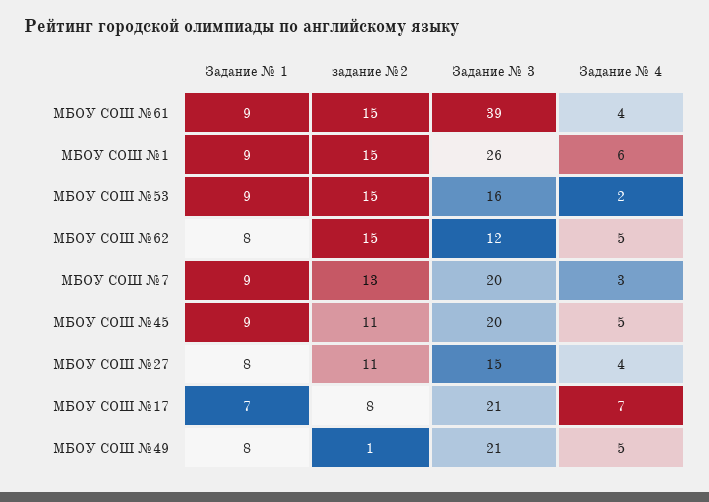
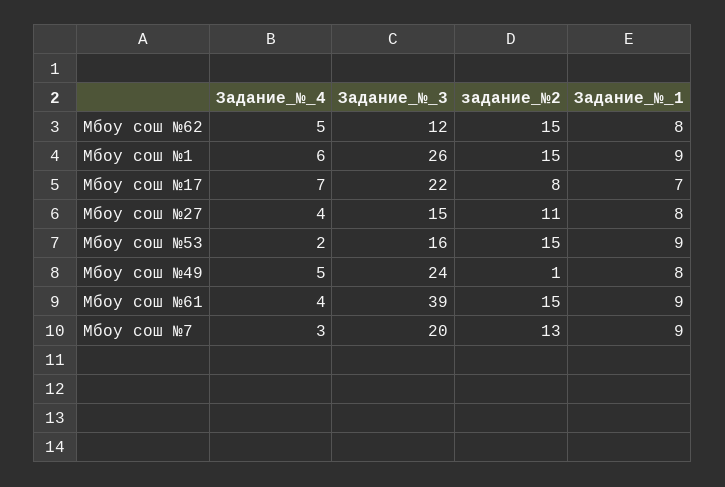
  {
    "Задание № 1": {
      "МБОУ СОШ №61": 9,
      "МБОУ СОШ №1": 9,
      "МБОУ СОШ №53": 9,
      "МБОУ СОШ №62": 8,
      "МБОУ СОШ №7": 9,
-     "МБОУ СОШ №45": 9,
      "МБОУ СОШ №27": 8,
      "МБОУ СОШ №17": 7,
      "МБОУ СОШ №49": 8
    },
    "задание №2": {
      "МБОУ СОШ №61": 15,
      "МБОУ СОШ №1": 15,
      "МБОУ СОШ №53": 15,
      "МБОУ СОШ №62": 15,
      "МБОУ СОШ №7": 13,
-     "МБОУ СОШ №45": 11,
      "МБОУ СОШ №27": 11,
      "МБОУ СОШ №17": 8,
      "МБОУ СОШ №49": 1
    },
    "Задание № 3": {
      "МБОУ СОШ №61": 39,
      "МБОУ СОШ №1": 26,
      "МБОУ СОШ №53": 16,
      "МБОУ СОШ №62": 12,
      "МБОУ СОШ №7": 20,
-     "МБОУ СОШ №45": 20,
      "МБОУ СОШ №27": 15,
-     "МБОУ СОШ №17": 21,
+     "МБОУ СОШ №17": 22,
-     "МБОУ СОШ №49": 21
+     "МБОУ СОШ №49": 24
    },
    "Задание № 4": {
      "МБОУ СОШ №61": 4,
      "МБОУ СОШ №1": 6,
      "МБОУ СОШ №53": 2,
      "МБОУ СОШ №62": 5,
      "МБОУ СОШ №7": 3,
-     "МБОУ СОШ №45": 5,
      "МБОУ СОШ №27": 4,
      "МБОУ СОШ №17": 7,
      "МБОУ СОШ №49": 5
    }
  }

